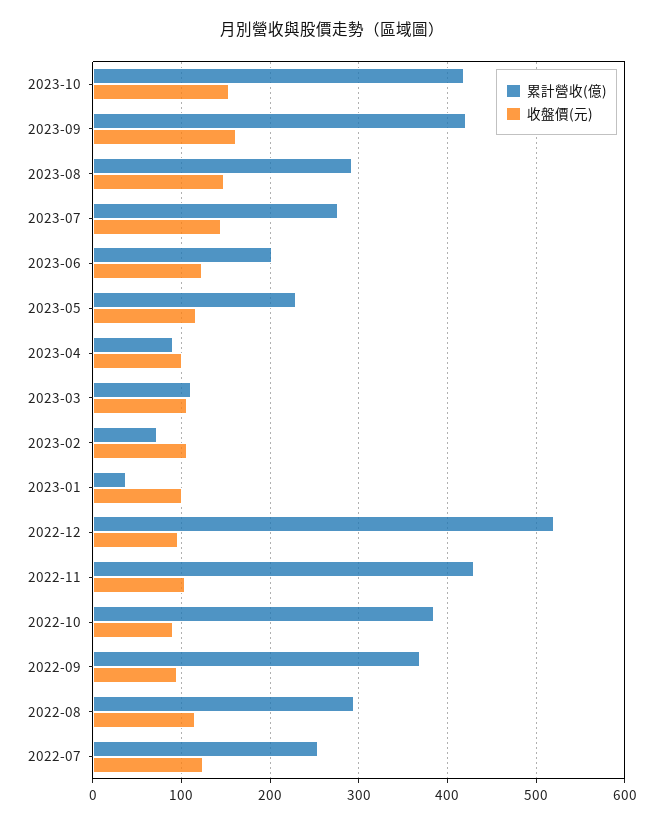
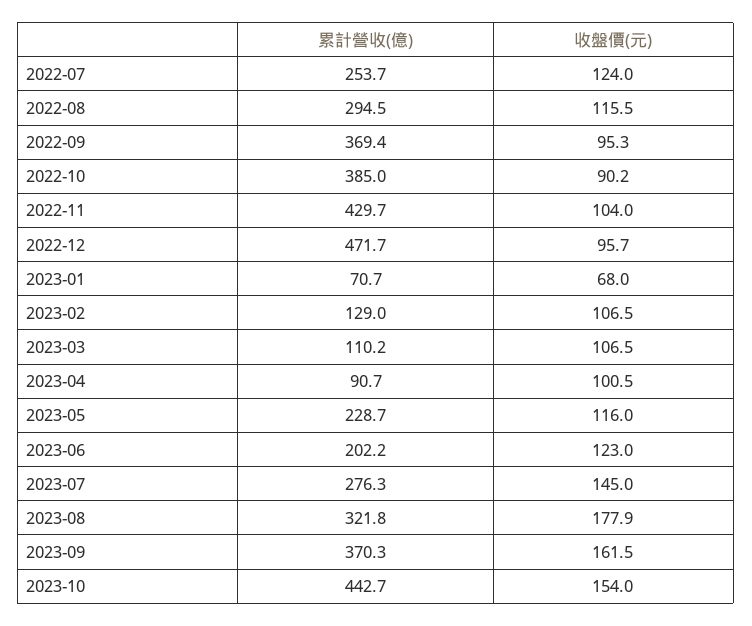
  {
    "累計營收(億)": {
-     "2023-10": 420,
+     "2023-10": 442.7,
-     "2023-09": 420,
+     "2023-09": 370.3,
-     "2023-08": 290,
+     "2023-08": 321.8,
      "2023-07": 276.3,
      "2023-06": 202.2,
      "2023-05": 228.7,
      "2023-04": 90.7,
      "2023-03": 110.2,
-     "2023-02": 70,
+     "2023-02": 129,
-     "2023-01": 40,
+     "2023-01": 70.7,
-     "2022-12": 520,
+     "2022-12": 471.7,
      "2022-11": 429.7,
      "2022-10": 385,
      "2022-09": 369.4,
      "2022-08": 294.5,
      "2022-07": 253.7
    },
    "收盤價(元)": {
      "2023-10": 154,
      "2023-09": 161.5,
-     "2023-08": 150,
+     "2023-08": 177.9,
      "2023-07": 145,
      "2023-06": 123,
      "2023-05": 116,
      "2023-04": 100.5,
      "2023-03": 106.5,
      "2023-02": 106.5,
-     "2023-01": 100,
+     "2023-01": 68,
      "2022-12": 95.7,
      "2022-11": 104,
      "2022-10": 90.2,
      "2022-09": 95.3,
      "2022-08": 115.5,
      "2022-07": 124
    }
  }

